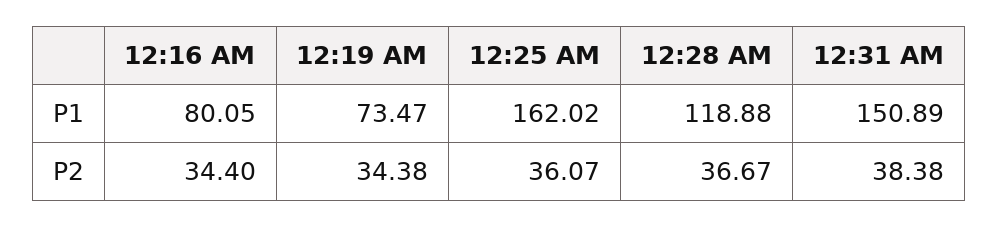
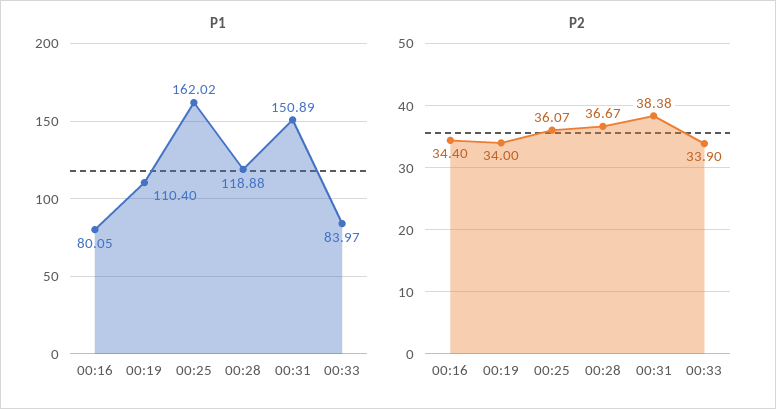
  {
    "P1": {
      "12:16 AM": 80.05,
-     "12:19 AM": 73.47,
+     "12:19 AM": 110.4,
      "12:25 AM": 162.02,
      "12:28 AM": 118.88,
-     "12:31 AM": 150.89
+     "12:31 AM": 150.89,
+     "00:33": 83.97
    },
    "P2": {
      "12:16 AM": 34.4,
-     "12:19 AM": 34.38,
+     "12:19 AM": 34,
      "12:25 AM": 36.07,
      "12:28 AM": 36.67,
-     "12:31 AM": 38.38
+     "12:31 AM": 38.38,
+     "00:33": 33.9
    }
  }

